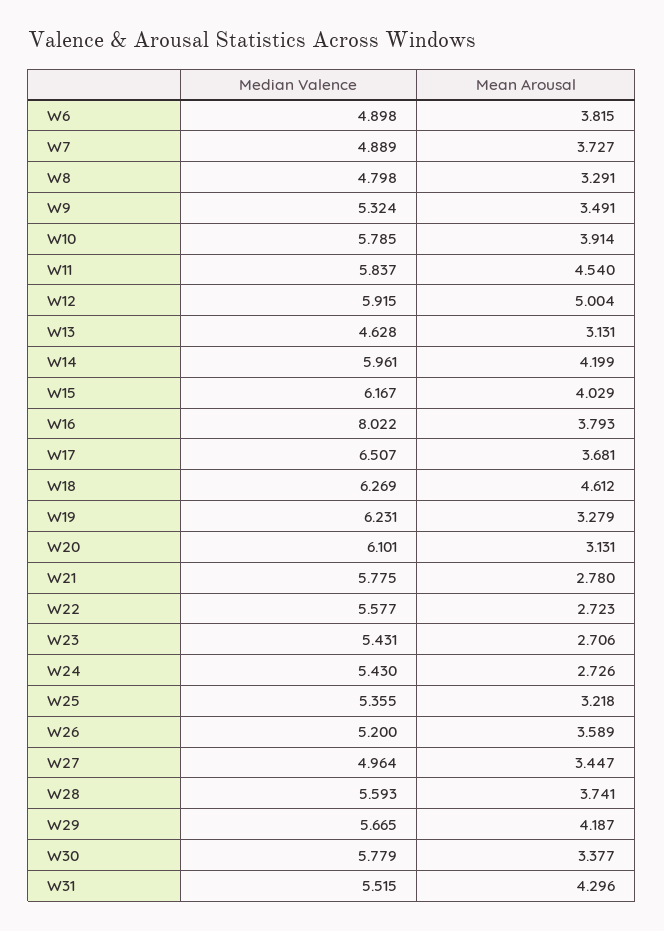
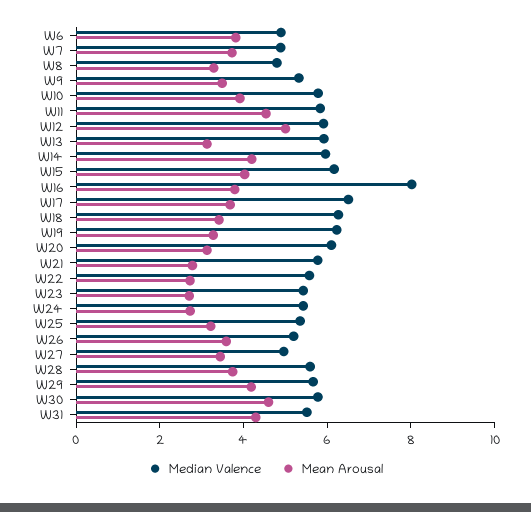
  {
    "Median Valence": {
      "W6": 4.898,
      "W7": 4.889,
      "W8": 4.798,
      "W9": 5.324,
      "W10": 5.785,
      "W11": 5.837,
      "W12": 5.915,
-     "W13": 4.628,
+     "W13": 6,
      "W14": 5.961,
      "W15": 6.167,
      "W16": 8.022,
      "W17": 6.507,
      "W18": 6.269,
      "W19": 6.231,
      "W20": 6.101,
      "W21": 5.775,
      "W22": 5.577,
      "W23": 5.431,
      "W24": 5.43,
      "W25": 5.355,
      "W26": 5.2,
      "W27": 4.964,
      "W28": 5.593,
      "W29": 5.665,
      "W30": 5.779,
      "W31": 5.515
    },
    "Mean Arousal": {
      "W6": 3.815,
      "W7": 3.727,
      "W8": 3.291,
      "W9": 3.491,
      "W10": 3.914,
      "W11": 4.54,
      "W12": 5.004,
      "W13": 3.131,
      "W14": 4.199,
      "W15": 4.029,
      "W16": 3.793,
      "W17": 3.681,
-     "W18": 4.612,
+     "W18": 3.5,
      "W19": 3.279,
      "W20": 3.131,
      "W21": 2.78,
      "W22": 2.723,
      "W23": 2.706,
      "W24": 2.726,
      "W25": 3.218,
      "W26": 3.589,
      "W27": 3.447,
      "W28": 3.741,
      "W29": 4.187,
-     "W30": 3.377,
+     "W30": 4.5,
      "W31": 4.296
    }
  }

